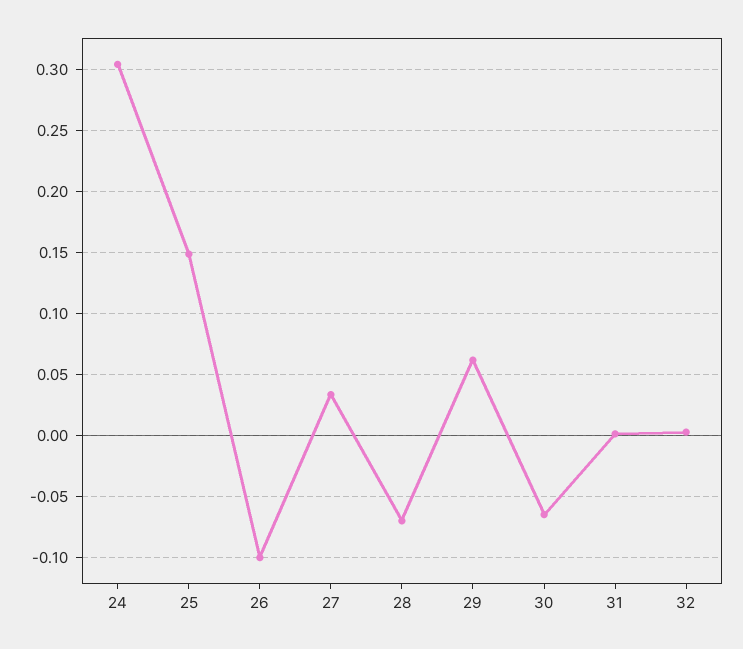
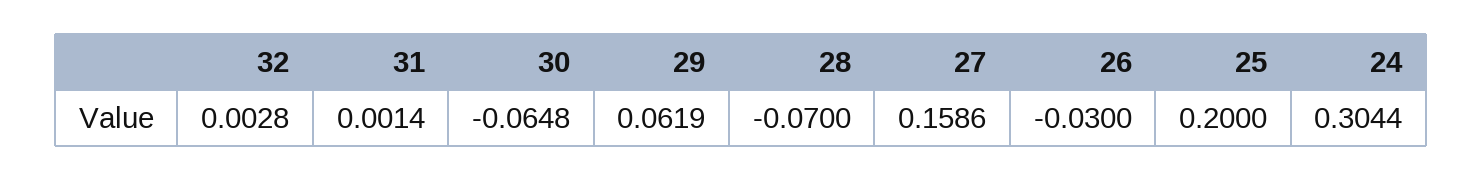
  {
    "24": 0.3044,
-   "25": 0.15,
+   "25": 0.2,
-   "26": -0.1,
+   "26": -0.03,
-   "27": 0.035,
+   "27": 0.1586,
    "28": -0.07,
    "29": 0.0619,
    "30": -0.0648,
    "31": 0.0014,
    "32": 0.0028
  }

